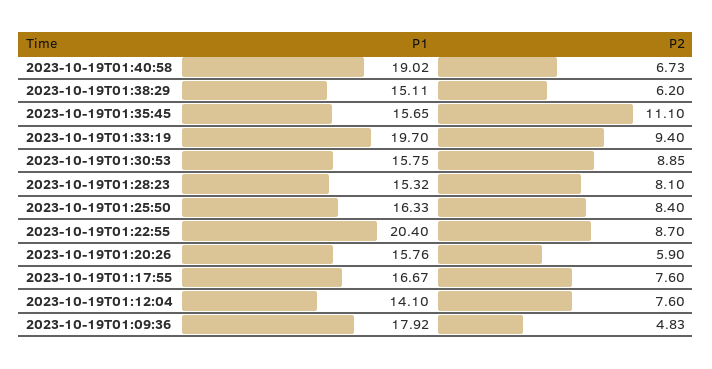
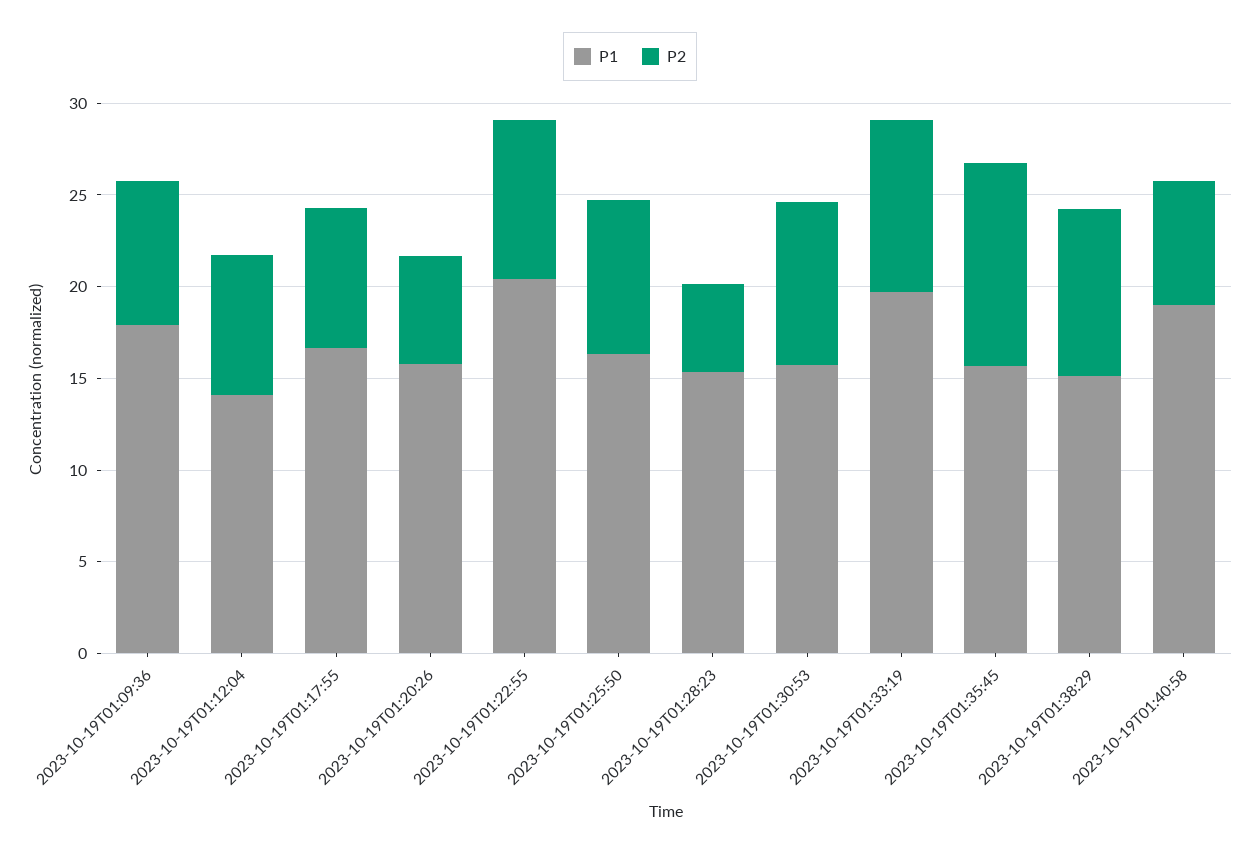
  {
    "P1": {
      "2023-10-19T01:40:58": 19.02,
      "2023-10-19T01:38:29": 15.11,
      "2023-10-19T01:35:45": 15.65,
      "2023-10-19T01:33:19": 19.7,
      "2023-10-19T01:30:53": 15.75,
      "2023-10-19T01:28:23": 15.32,
      "2023-10-19T01:25:50": 16.33,
      "2023-10-19T01:22:55": 20.4,
      "2023-10-19T01:20:26": 15.76,
      "2023-10-19T01:17:55": 16.67,
      "2023-10-19T01:12:04": 14.1,
      "2023-10-19T01:09:36": 17.92
    },
    "P2": {
      "2023-10-19T01:40:58": 6.73,
-     "2023-10-19T01:38:29": 6.2,
+     "2023-10-19T01:38:29": 9,
      "2023-10-19T01:35:45": 11.1,
      "2023-10-19T01:33:19": 9.4,
      "2023-10-19T01:30:53": 8.85,
-     "2023-10-19T01:28:23": 8.1,
+     "2023-10-19T01:28:23": 5,
      "2023-10-19T01:25:50": 8.4,
      "2023-10-19T01:22:55": 8.7,
      "2023-10-19T01:20:26": 5.9,
      "2023-10-19T01:17:55": 7.6,
      "2023-10-19T01:12:04": 7.6,
-     "2023-10-19T01:09:36": 4.83
+     "2023-10-19T01:09:36": 8
    }
  }

